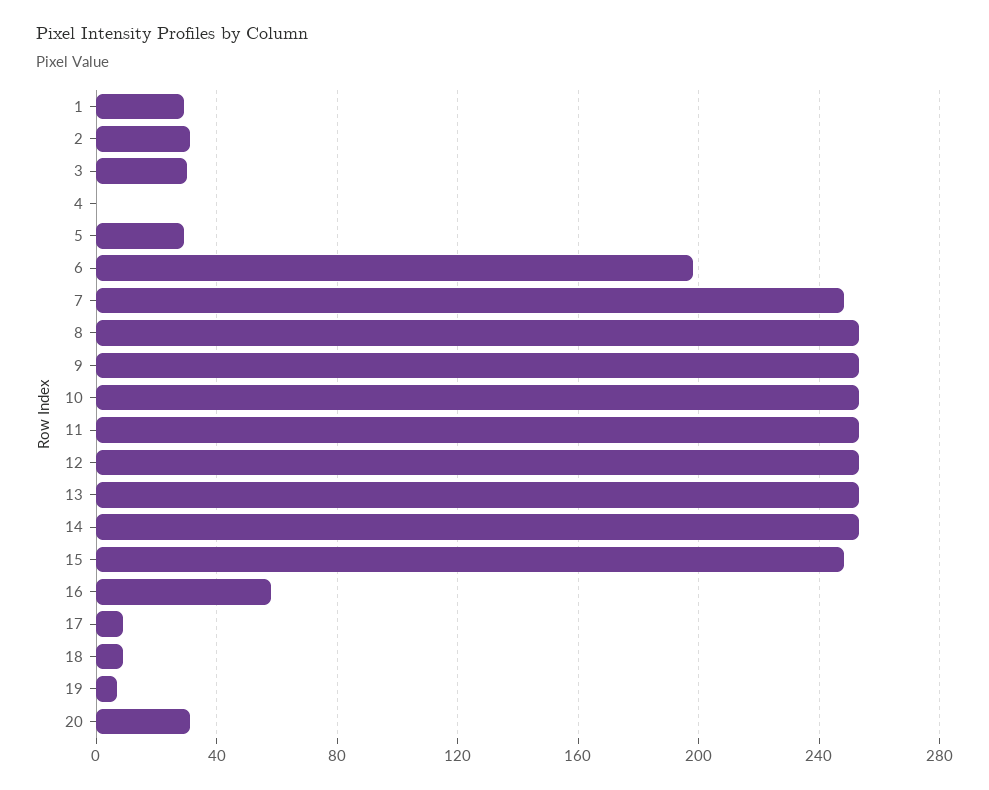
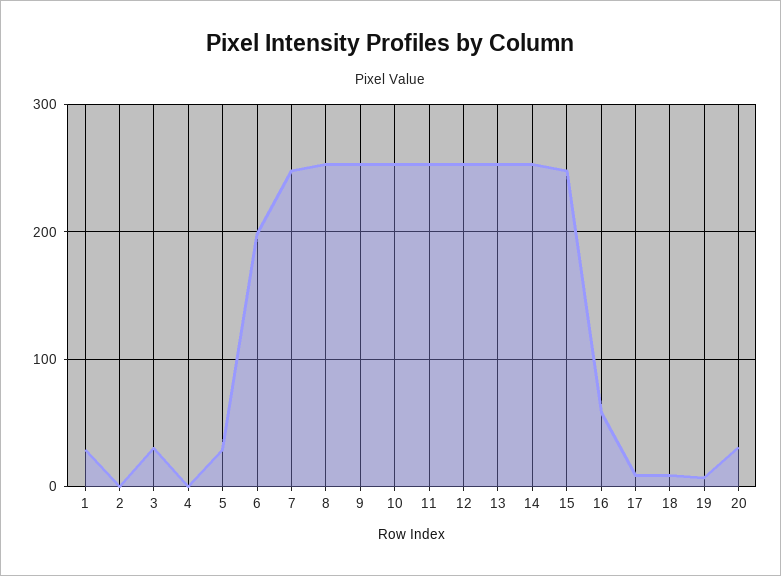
  {
    "1": 30,
-   "2": 30,
+   "2": 0,
    "3": 30,
    "4": 0,
    "5": 30,
    "6": 200,
    "7": 250,
    "8": 255,
    "9": 255,
    "10": 255,
    "11": 255,
    "12": 255,
    "13": 255,
    "14": 255,
    "15": 250,
    "16": 60,
    "17": 10,
    "18": 10,
    "19": 5,
    "20": 30
  }

